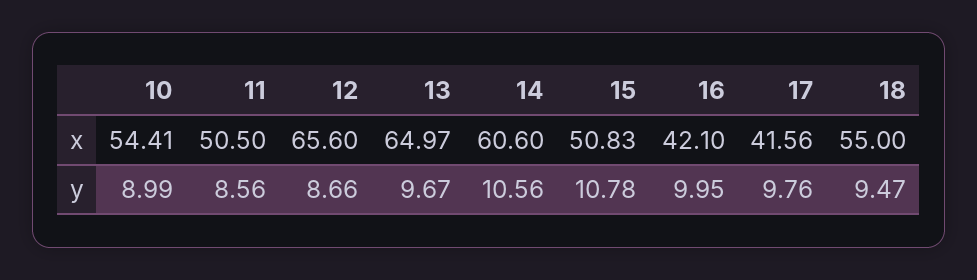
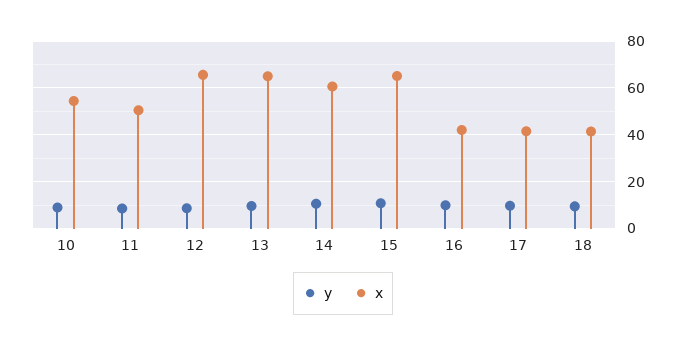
  {
    "x": {
      "10": 54.41,
      "11": 50.5,
      "12": 65.6,
      "13": 64.97,
      "14": 60.6,
-     "15": 50.83,
+     "15": 65,
      "16": 42.1,
      "17": 41.56,
-     "18": 55
+     "18": 40
    },
    "y": {
      "10": 8.99,
      "11": 8.56,
      "12": 8.66,
      "13": 9.67,
      "14": 10.56,
      "15": 10.78,
      "16": 9.95,
      "17": 9.76,
      "18": 9.47
    }
  }

